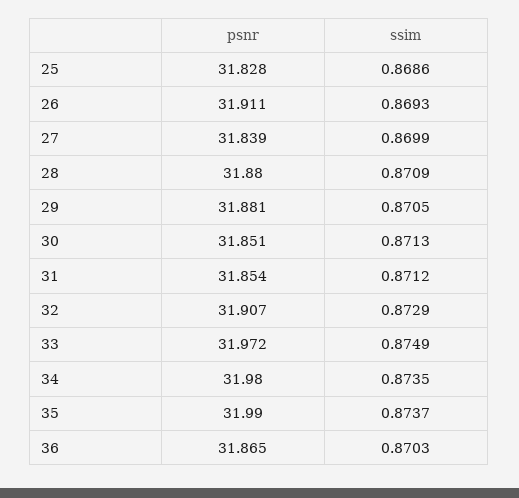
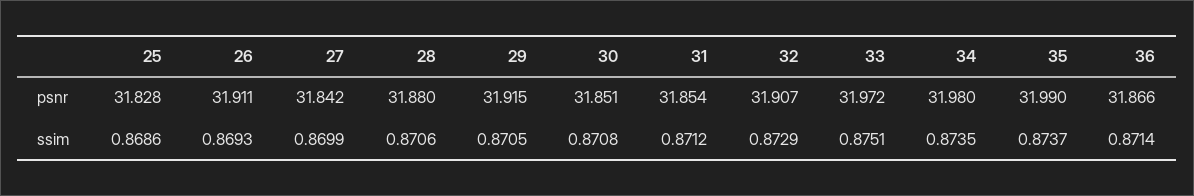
  {
    "psnr": {
      "25": 31.828,
      "26": 31.911,
-     "27": 31.839,
+     "27": 31.842,
      "28": 31.88,
-     "29": 31.881,
+     "29": 31.915,
      "30": 31.851,
      "31": 31.854,
      "32": 31.907,
      "33": 31.972,
      "34": 31.98,
      "35": 31.99,
-     "36": 31.865
+     "36": 31.866
    },
    "ssim": {
      "25": 0.8686,
      "26": 0.8693,
      "27": 0.8699,
-     "28": 0.8709,
+     "28": 0.8706,
      "29": 0.8705,
-     "30": 0.8713,
+     "30": 0.8708,
      "31": 0.8712,
      "32": 0.8729,
-     "33": 0.8749,
+     "33": 0.8751,
      "34": 0.8735,
      "35": 0.8737,
-     "36": 0.8703
+     "36": 0.8714
    }
  }

